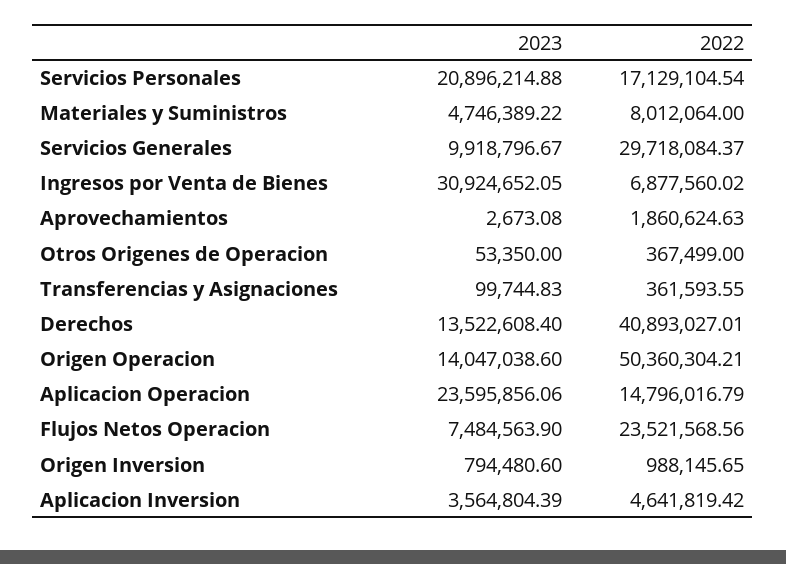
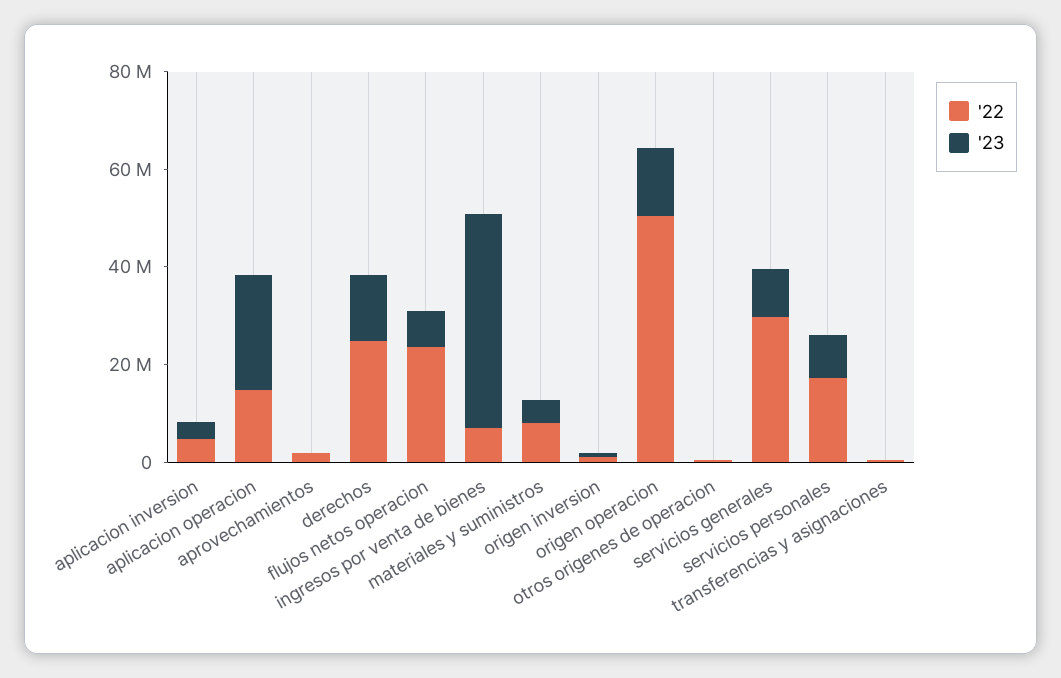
  {
    "2023": {
-     "Servicios Personales": 20896214.88,
+     "Servicios Personales": 10000000,
      "Materiales y Suministros": 4746389.22,
      "Servicios Generales": 9918796.67,
-     "Ingresos por Venta de Bienes": 30924652.05,
+     "Ingresos por Venta de Bienes": 45000000,
      "Aprovechamientos": 2673.08,
      "Otros Origenes de Operacion": 53350,
      "Transferencias y Asignaciones": 99744.83,
      "Derechos": 13522608.4,
      "Origen Operacion": 14047038.6,
      "Aplicacion Operacion": 23595856.06,
      "Flujos Netos Operacion": 7484563.9,
      "Origen Inversion": 794480.6,
      "Aplicacion Inversion": 3564804.39
    },
    "2022": {
      "Servicios Personales": 17129104.54,
      "Materiales y Suministros": 8012064,
      "Servicios Generales": 29718084.37,
      "Ingresos por Venta de Bienes": 6877560.02,
      "Aprovechamientos": 1860624.63,
      "Otros Origenes de Operacion": 367499,
      "Transferencias y Asignaciones": 361593.55,
-     "Derechos": 40893027.01,
+     "Derechos": 25000000,
      "Origen Operacion": 50360304.21,
      "Aplicacion Operacion": 14796016.79,
      "Flujos Netos Operacion": 23521568.56,
      "Origen Inversion": 988145.65,
      "Aplicacion Inversion": 4641819.42
    }
  }

